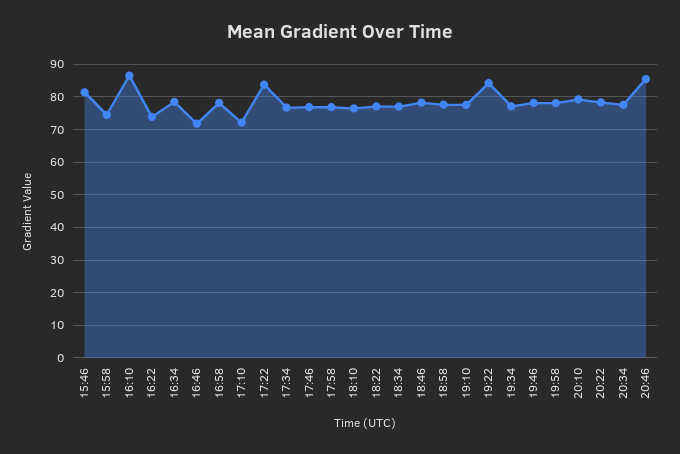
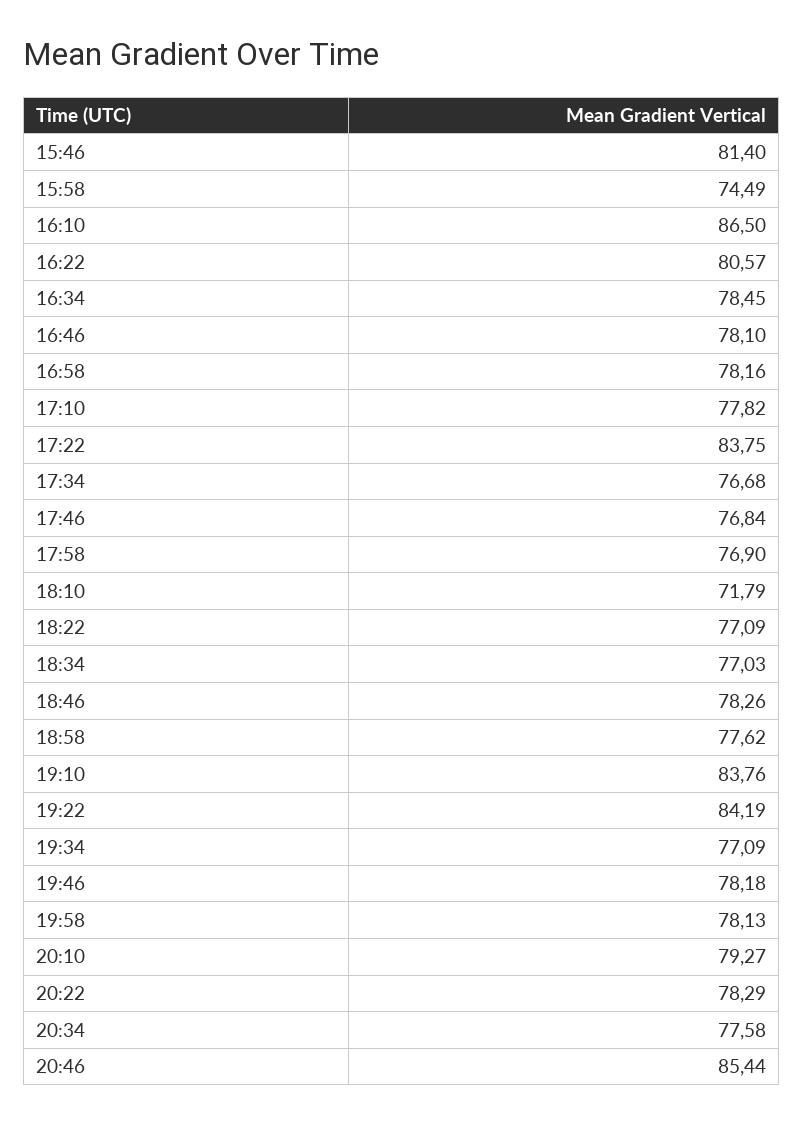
  {
    "15:46": 81.4,
    "15:58": 74.49,
    "16:10": 86.5,
-   "16:22": 74,
+   "16:22": 80.57,
    "16:34": 78.45,
-   "16:46": 72,
+   "16:46": 78.1,
    "16:58": 78.16,
-   "17:10": 72,
+   "17:10": 77.82,
    "17:22": 83.75,
    "17:34": 76.68,
    "17:46": 76.84,
    "17:58": 76.9,
-   "18:10": 76,
+   "18:10": 71.79,
    "18:22": 77.09,
    "18:34": 77.03,
    "18:46": 78.26,
    "18:58": 77.62,
-   "19:10": 78,
+   "19:10": 83.76,
    "19:22": 84.19,
    "19:34": 77.09,
    "19:46": 78.18,
    "19:58": 78.13,
    "20:10": 79.27,
    "20:22": 78.29,
    "20:34": 77.58,
    "20:46": 85.44
  }

